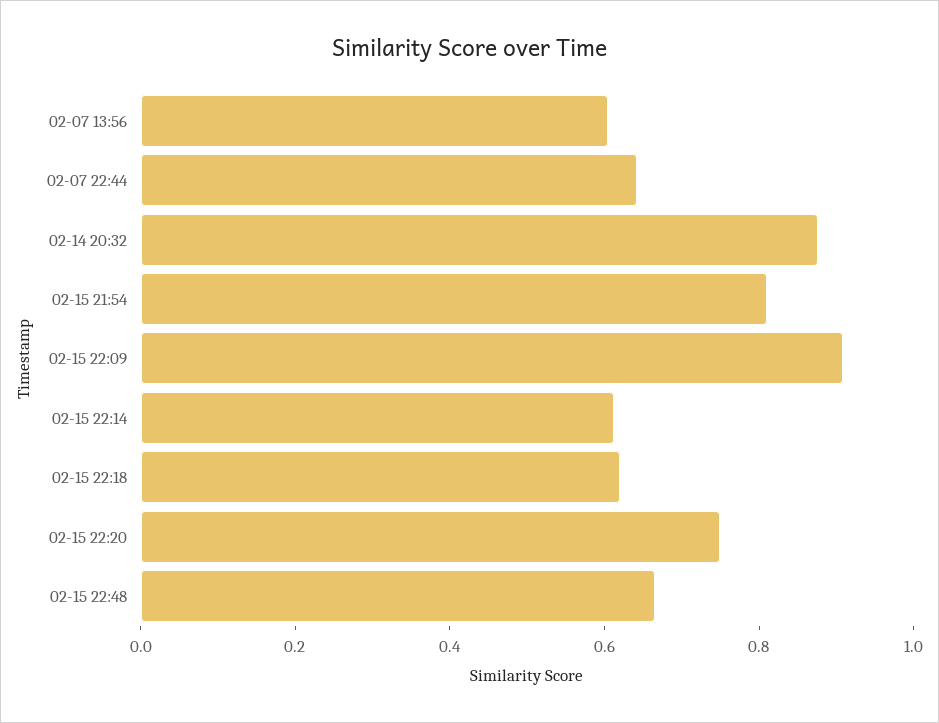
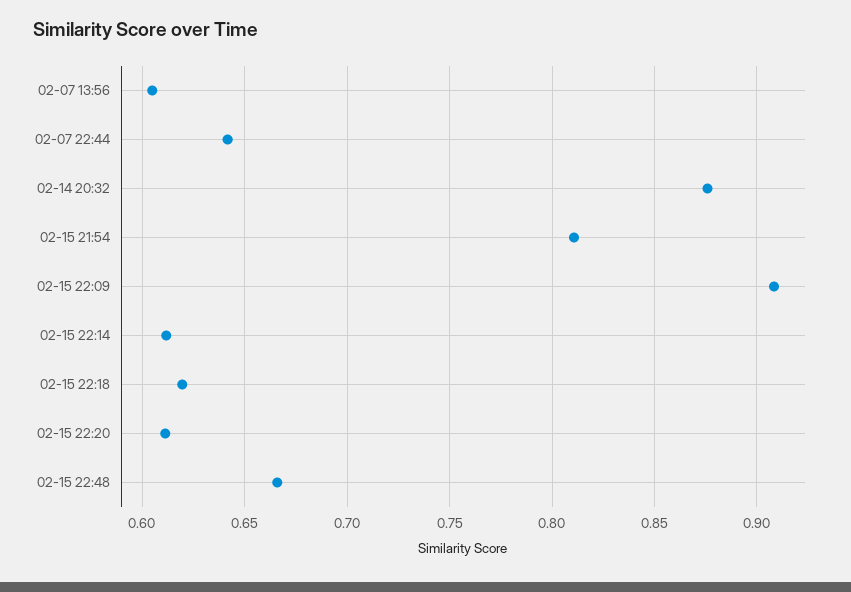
  {
    "02-07 13:56": 0.605,
    "02-07 22:44": 0.64,
    "02-14 20:32": 0.875,
    "02-15 21:54": 0.81,
    "02-15 22:09": 0.91,
    "02-15 22:14": 0.61,
    "02-15 22:18": 0.62,
-   "02-15 22:20": 0.75,
+   "02-15 22:20": 0.61,
    "02-15 22:48": 0.665
  }

